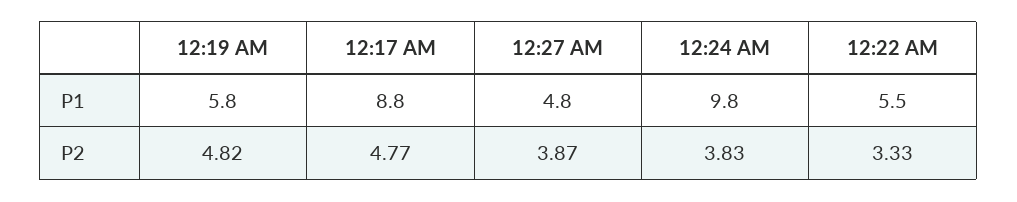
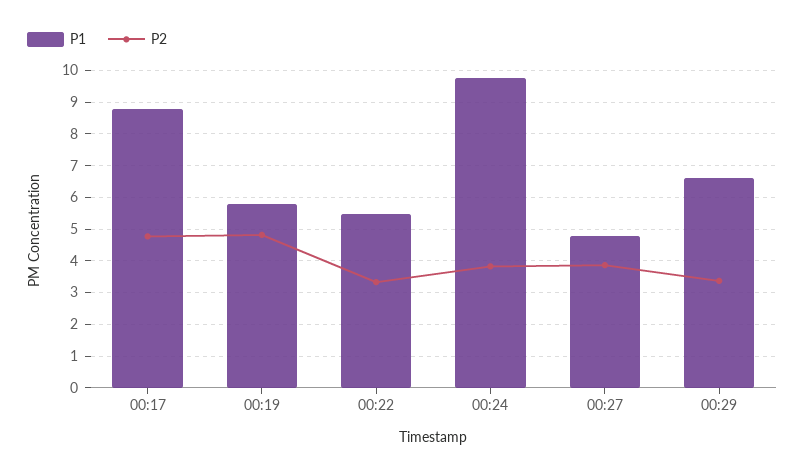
  {
    "P1": {
      "12:19 AM": 5.8,
      "12:17 AM": 8.8,
      "12:27 AM": 4.8,
      "12:24 AM": 9.8,
-     "12:22 AM": 5.5
+     "12:22 AM": 5.5,
+     "00:29": 6.6
    },
    "P2": {
      "12:19 AM": 4.82,
      "12:17 AM": 4.77,
      "12:27 AM": 3.87,
      "12:24 AM": 3.83,
-     "12:22 AM": 3.33
+     "12:22 AM": 3.33,
+     "00:29": 3.4
    }
  }

